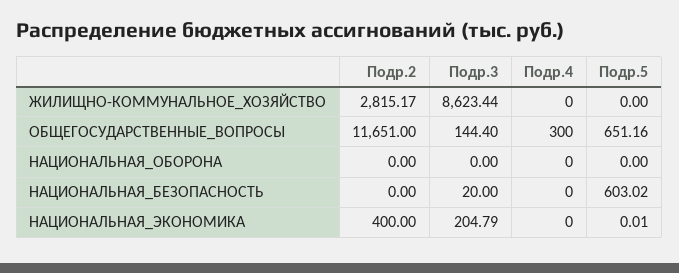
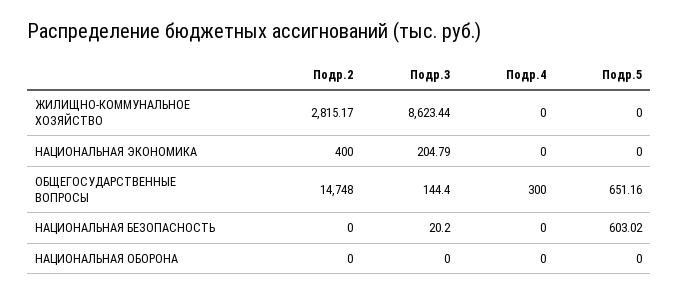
  {
    "Подр.2": {
      "ЖИЛИЩНО-КОММУНАЛЬНОЕ_ХОЗЯЙСТВО": 2815.17,
-     "ОБЩЕГОСУДАРСТВЕННЫЕ_ВОПРОСЫ": 11651,
+     "ОБЩЕГОСУДАРСТВЕННЫЕ_ВОПРОСЫ": 14748,
      "НАЦИОНАЛЬНАЯ_ОБОРОНА": 0,
      "НАЦИОНАЛЬНАЯ_БЕЗОПАСНОСТЬ": 0,
      "НАЦИОНАЛЬНАЯ_ЭКОНОМИКА": 400
    },
    "Подр.3": {
      "ЖИЛИЩНО-КОММУНАЛЬНОЕ_ХОЗЯЙСТВО": 8623.44,
      "ОБЩЕГОСУДАРСТВЕННЫЕ_ВОПРОСЫ": 144.4,
      "НАЦИОНАЛЬНАЯ_ОБОРОНА": 0,
-     "НАЦИОНАЛЬНАЯ_БЕЗОПАСНОСТЬ": 20,
+     "НАЦИОНАЛЬНАЯ_БЕЗОПАСНОСТЬ": 20.2,
      "НАЦИОНАЛЬНАЯ_ЭКОНОМИКА": 204.79
    },
    "Подр.4": {
      "ЖИЛИЩНО-КОММУНАЛЬНОЕ_ХОЗЯЙСТВО": 0,
      "ОБЩЕГОСУДАРСТВЕННЫЕ_ВОПРОСЫ": 300,
      "НАЦИОНАЛЬНАЯ_ОБОРОНА": 0,
      "НАЦИОНАЛЬНАЯ_БЕЗОПАСНОСТЬ": 0,
      "НАЦИОНАЛЬНАЯ_ЭКОНОМИКА": 0
    },
    "Подр.5": {
      "ЖИЛИЩНО-КОММУНАЛЬНОЕ_ХОЗЯЙСТВО": 0,
      "ОБЩЕГОСУДАРСТВЕННЫЕ_ВОПРОСЫ": 651.16,
      "НАЦИОНАЛЬНАЯ_ОБОРОНА": 0,
      "НАЦИОНАЛЬНАЯ_БЕЗОПАСНОСТЬ": 603.02,
-     "НАЦИОНАЛЬНАЯ_ЭКОНОМИКА": 0.01
+     "НАЦИОНАЛЬНАЯ_ЭКОНОМИКА": 0
    }
  }

